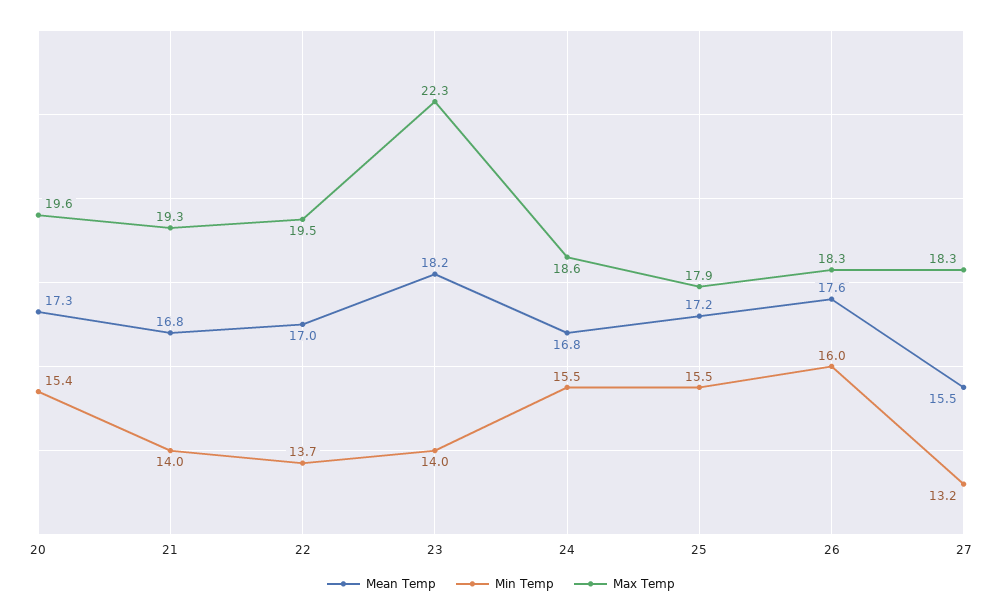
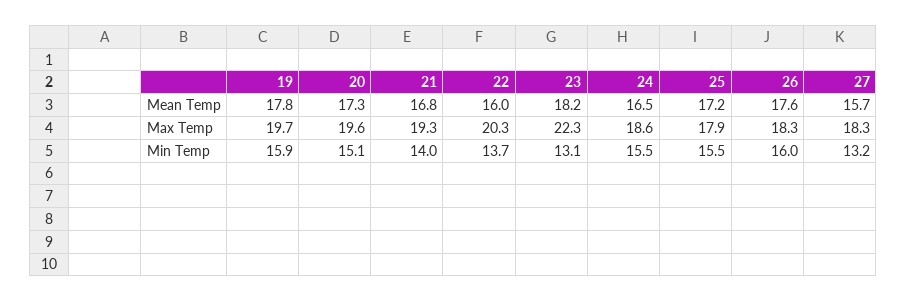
  {
    "Mean Temp": {
      "20": 17.3,
      "21": 16.8,
-     "22": 17,
+     "22": 16,
      "23": 18.2,
-     "24": 16.8,
+     "24": 16.5,
      "25": 17.2,
      "26": 17.6,
-     "27": 15.5
+     "27": 15.7,
+     "19": 17.8
    },
    "Min Temp": {
-     "20": 15.4,
+     "20": 15.1,
      "21": 14,
      "22": 13.7,
-     "23": 14,
+     "23": 13.1,
      "24": 15.5,
      "25": 15.5,
      "26": 16,
-     "27": 13.2
+     "27": 13.2,
+     "19": 15.9
    },
    "Max Temp": {
      "20": 19.6,
      "21": 19.3,
-     "22": 19.5,
+     "22": 20.3,
      "23": 22.3,
      "24": 18.6,
      "25": 17.9,
      "26": 18.3,
-     "27": 18.3
+     "27": 18.3,
+     "19": 19.7
    }
  }

